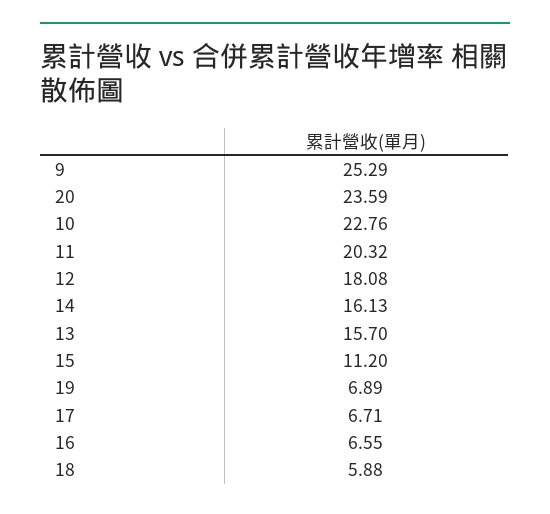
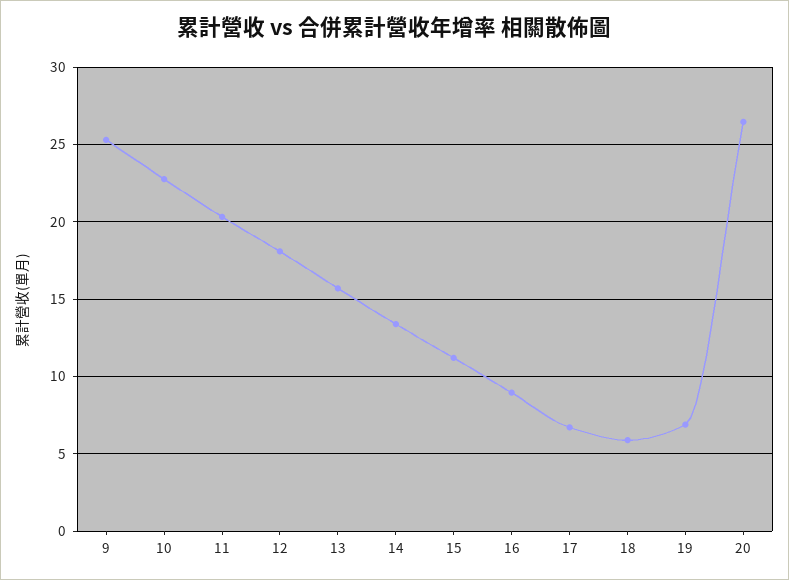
  {
    "9": 25.29,
-   "20": 23.59,
+   "20": 26.5,
    "10": 22.76,
    "11": 20.32,
    "12": 18.08,
-   "14": 16.13,
+   "14": 13.5,
    "13": 15.7,
    "15": 11.2,
    "19": 6.89,
    "17": 6.71,
-   "16": 6.55,
+   "16": 9,
    "18": 5.88
  }

